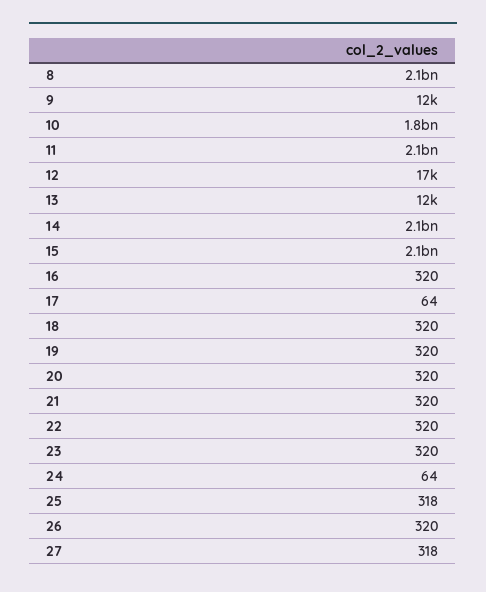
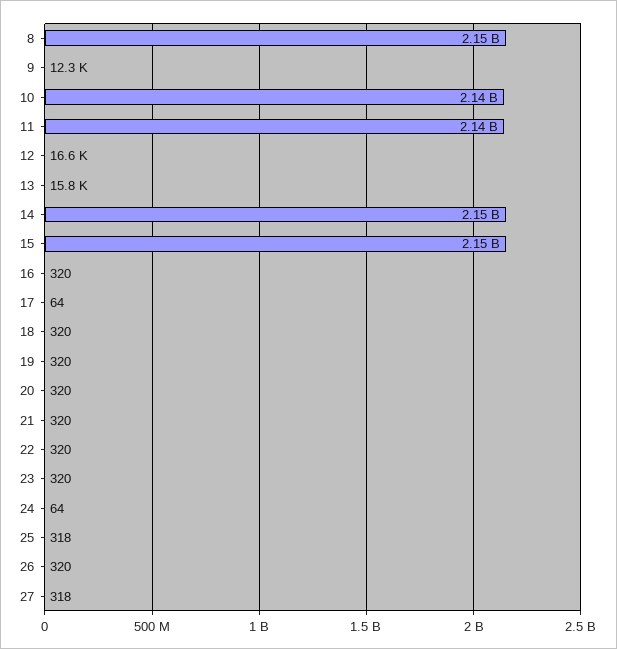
  {
    "8": 2150000000,
    "9": 12300,
-   "10": 1800000000,
+   "10": 2140000000,
    "11": 2140000000,
    "12": 16600,
-   "13": 12000,
+   "13": 15800,
    "14": 2150000000,
    "15": 2150000000,
    "16": 320,
    "17": 64,
    "18": 320,
    "19": 320,
    "20": 320,
    "21": 320,
    "22": 320,
    "23": 320,
    "24": 64,
    "25": 318,
    "26": 320,
    "27": 318
  }

